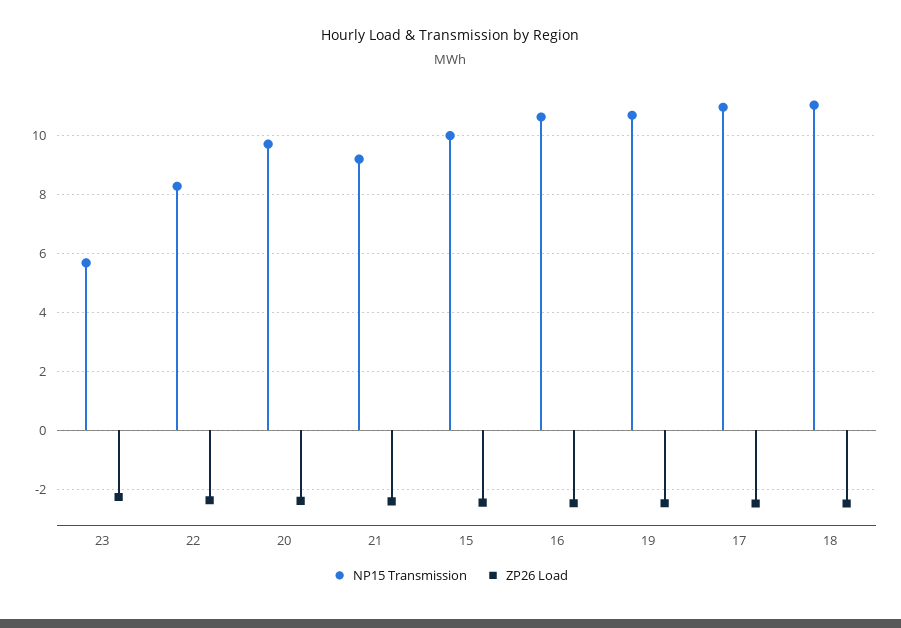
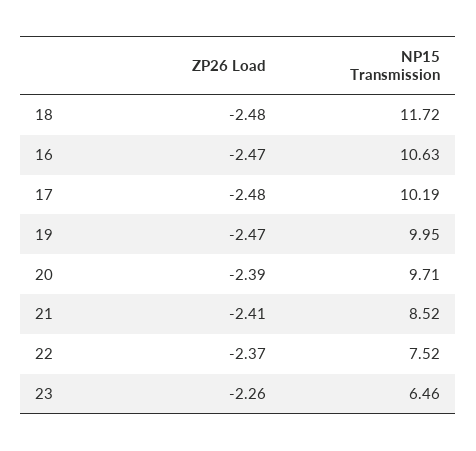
  {
    "NP15 Transmission": {
-     "23": 5.75,
+     "23": 6.46,
-     "22": 8.25,
+     "22": 7.52,
      "20": 9.71,
-     "21": 9.25,
+     "21": 8.52,
-     "15": 10,
      "16": 10.63,
-     "19": 10.75,
+     "19": 9.95,
-     "17": 11,
+     "17": 10.19,
-     "18": 11
+     "18": 11.72
    },
    "ZP26 Load": {
      "23": -2.26,
      "22": -2.37,
      "20": -2.39,
      "21": -2.41,
-     "15": -2.5,
      "16": -2.47,
      "19": -2.47,
      "17": -2.48,
      "18": -2.48
    }
  }

